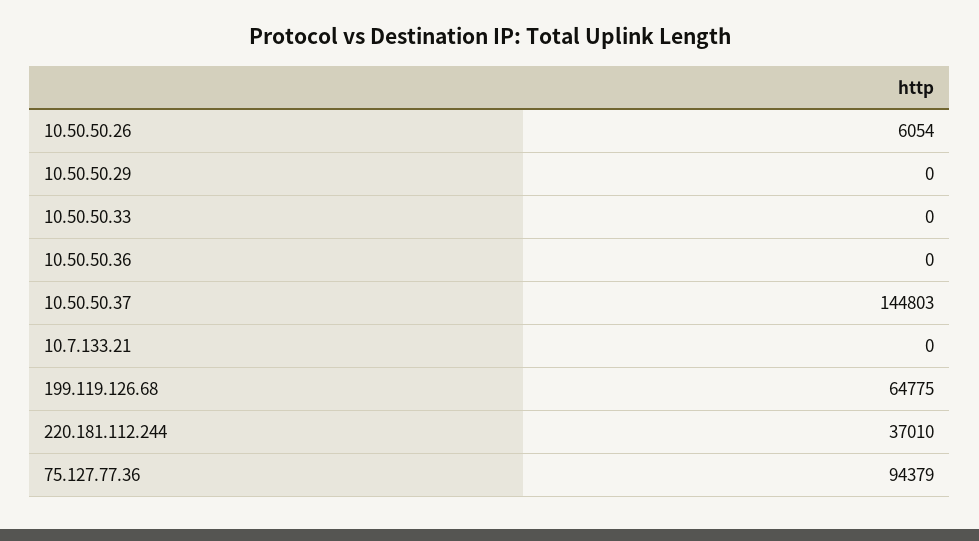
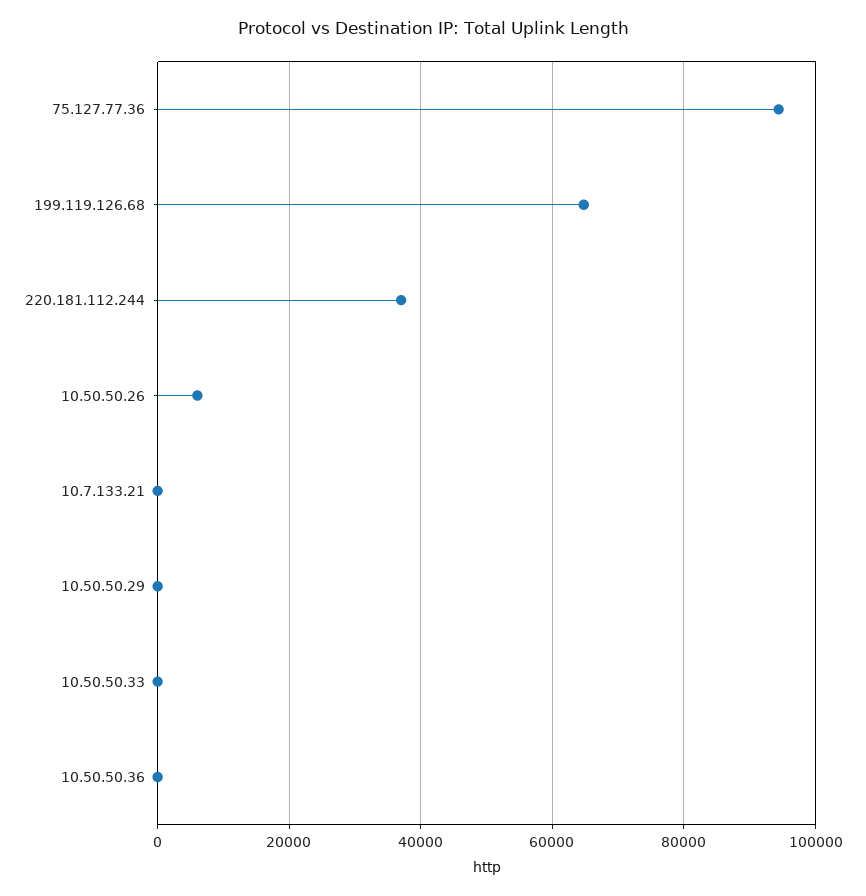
  {
    "10.50.50.26": 6054,
    "10.50.50.29": 0,
    "10.50.50.33": 0,
    "10.50.50.36": 0,
-   "10.50.50.37": 144803,
    "10.7.133.21": 0,
    "199.119.126.68": 64775,
    "220.181.112.244": 37010,
    "75.127.77.36": 94379
  }

